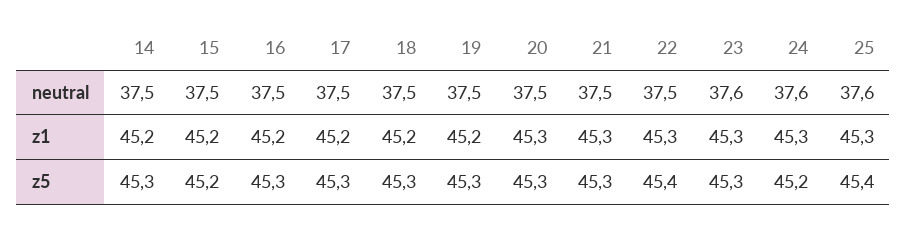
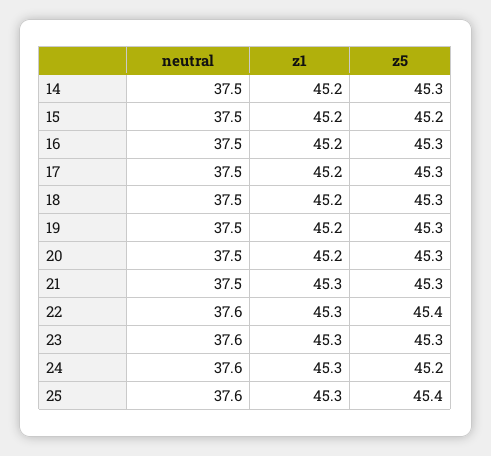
  {
    "14": {
      "neutral": 37.5,
      "z1": 45.2,
      "z5": 45.3
    },
    "15": {
      "neutral": 37.5,
      "z1": 45.2,
      "z5": 45.2
    },
    "16": {
      "neutral": 37.5,
      "z1": 45.2,
      "z5": 45.3
    },
    "17": {
      "neutral": 37.5,
      "z1": 45.2,
      "z5": 45.3
    },
    "18": {
      "neutral": 37.5,
      "z1": 45.2,
      "z5": 45.3
    },
    "19": {
      "neutral": 37.5,
      "z1": 45.2,
      "z5": 45.3
    },
    "20": {
      "neutral": 37.5,
-     "z1": 45.3,
+     "z1": 45.2,
      "z5": 45.3
    },
    "21": {
      "neutral": 37.5,
      "z1": 45.3,
      "z5": 45.3
    },
    "22": {
-     "neutral": 37.5,
+     "neutral": 37.6,
      "z1": 45.3,
      "z5": 45.4
    },
    "23": {
      "neutral": 37.6,
      "z1": 45.3,
      "z5": 45.3
    },
    "24": {
      "neutral": 37.6,
      "z1": 45.3,
      "z5": 45.2
    },
    "25": {
      "neutral": 37.6,
      "z1": 45.3,
      "z5": 45.4
    }
  }

